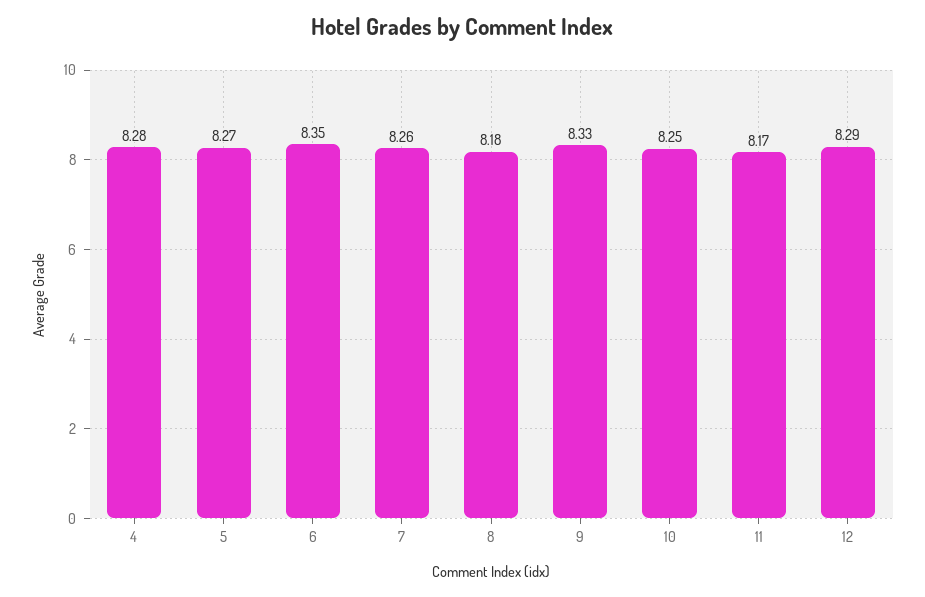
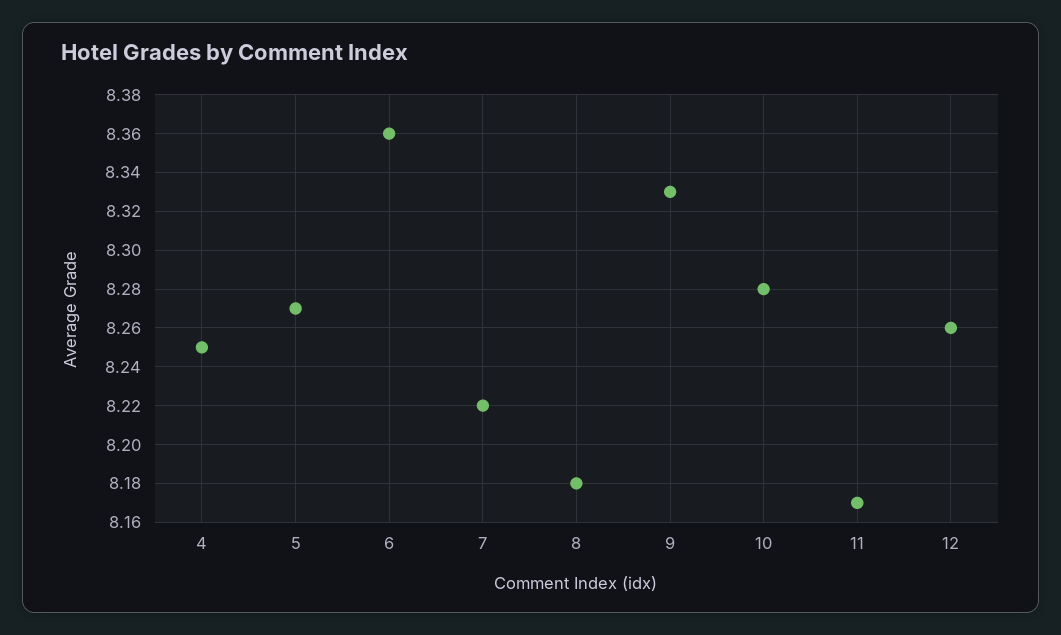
  {
-   "4": 8.28,
+   "4": 8.25,
    "5": 8.27,
-   "6": 8.35,
+   "6": 8.36,
-   "7": 8.26,
+   "7": 8.22,
    "8": 8.18,
    "9": 8.33,
-   "10": 8.25,
+   "10": 8.28,
    "11": 8.17,
-   "12": 8.29
+   "12": 8.26
  }

